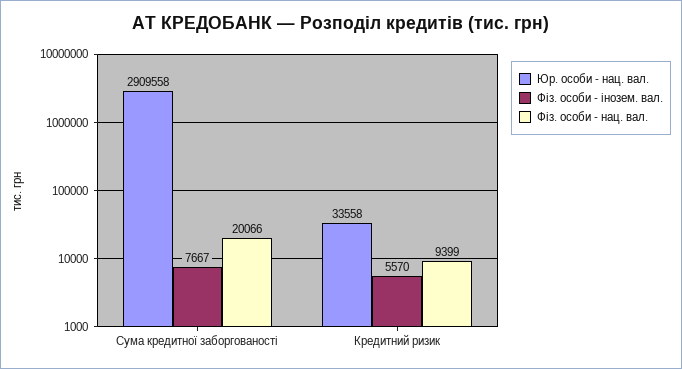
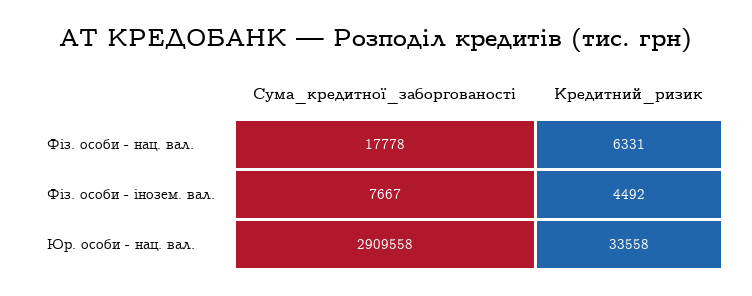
  {
    "Юр. особи - нац. вал.": {
      "Сума кредитної заборгованості": 2909558,
      "Кредитний ризик": 33558
    },
    "Фіз. особи - інозем. вал.": {
      "Сума кредитної заборгованості": 7667,
-     "Кредитний ризик": 5570
+     "Кредитний ризик": 4492
    },
    "Фіз. особи - нац. вал.": {
-     "Сума кредитної заборгованості": 20066,
+     "Сума кредитної заборгованості": 17778,
-     "Кредитний ризик": 9399
+     "Кредитний ризик": 6331
    }
  }

